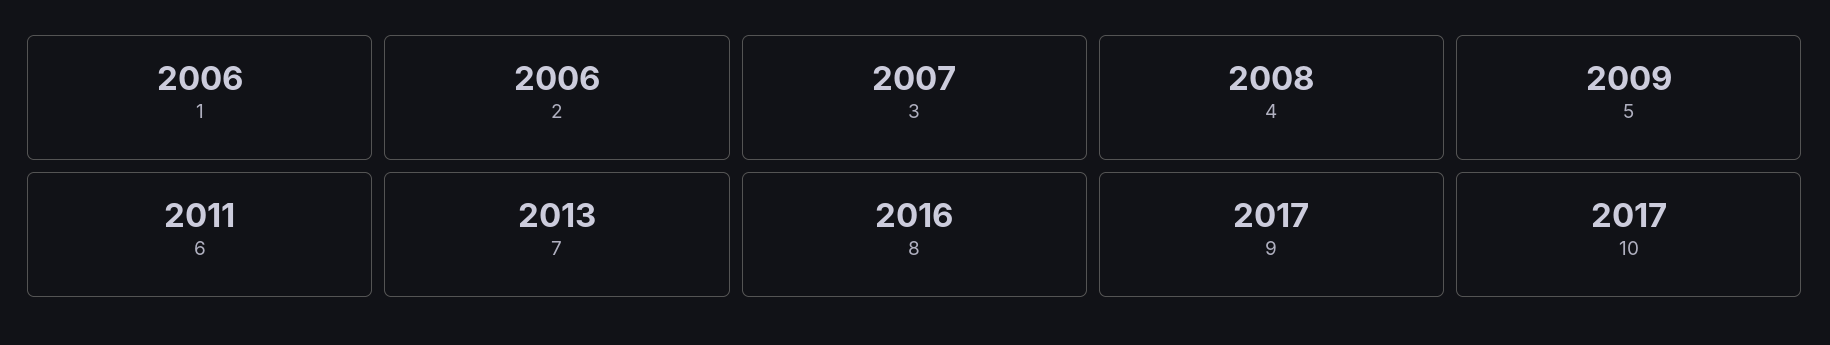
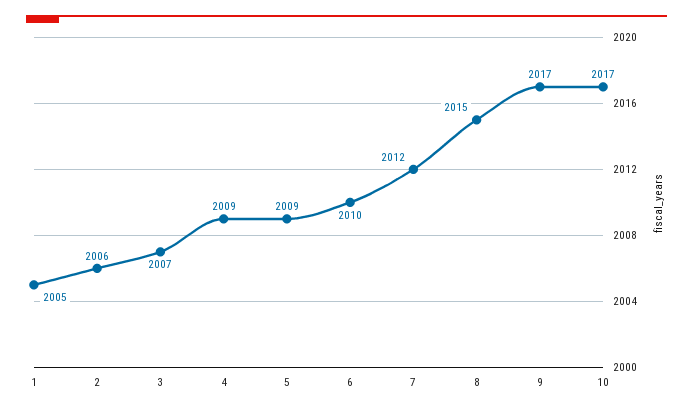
  {
-   "1": 2006,
+   "1": 2005,
    "2": 2006,
    "3": 2007,
-   "4": 2008,
+   "4": 2009,
    "5": 2009,
-   "6": 2011,
+   "6": 2010,
-   "7": 2013,
+   "7": 2012,
-   "8": 2016,
+   "8": 2015,
    "9": 2017,
    "10": 2017
  }

